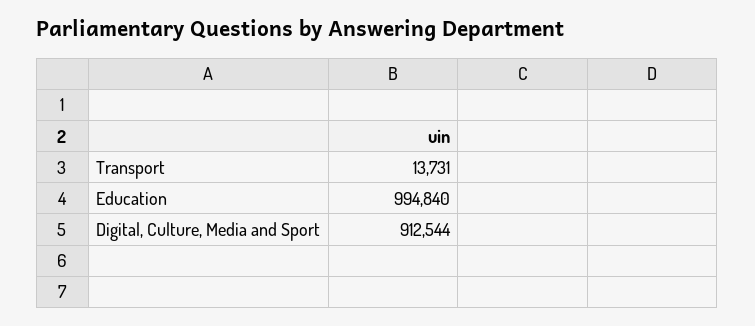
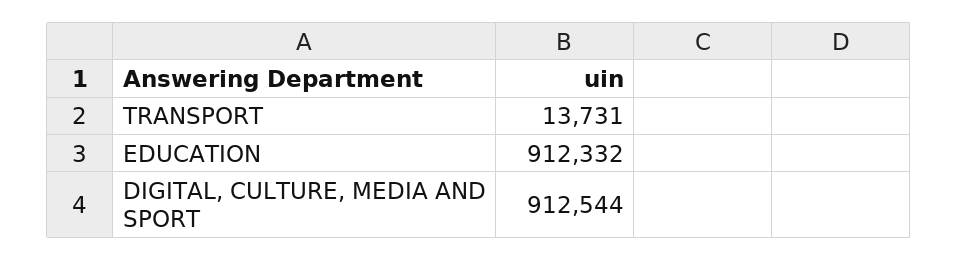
  {
    "Transport": 13731,
-   "Education": 994840,
+   "Education": 912332,
    "Digital, Culture, Media and Sport": 912544
  }

